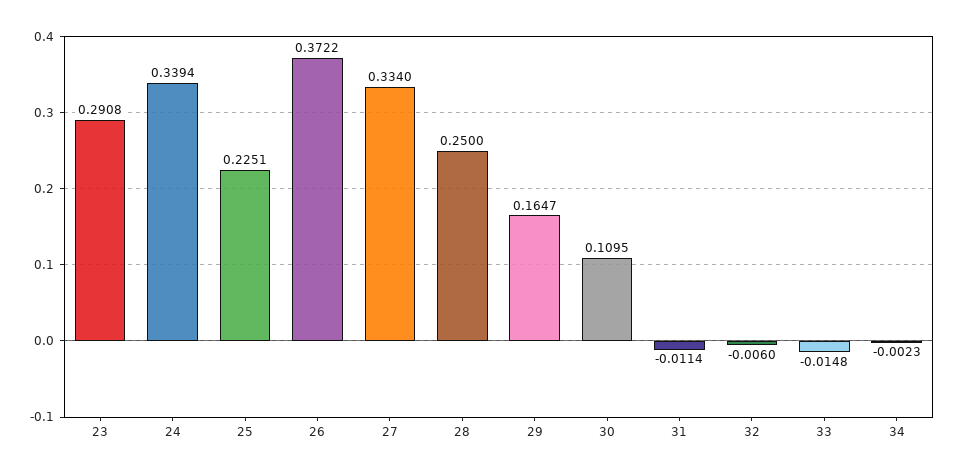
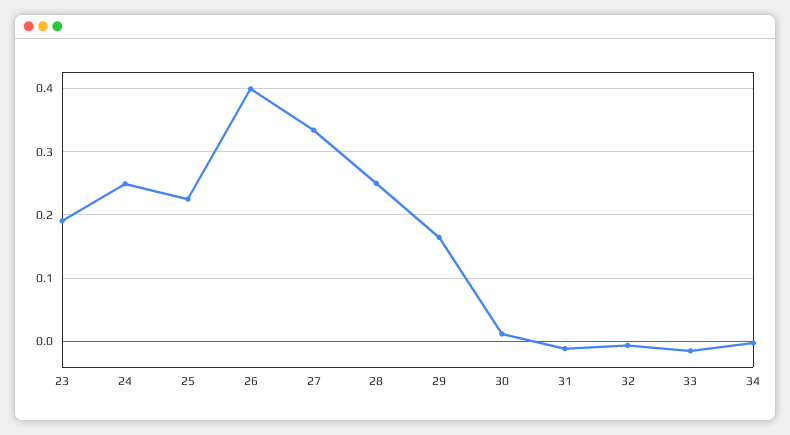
  {
-   "23": 0.2908,
+   "23": 0.19,
-   "24": 0.3394,
+   "24": 0.25,
    "25": 0.2251,
-   "26": 0.3722,
+   "26": 0.4,
    "27": 0.334,
    "28": 0.25,
    "29": 0.1647,
-   "30": 0.1095,
+   "30": 0.01,
    "31": -0.0114,
    "32": -0.006,
    "33": -0.0148,
    "34": -0.0023
  }

